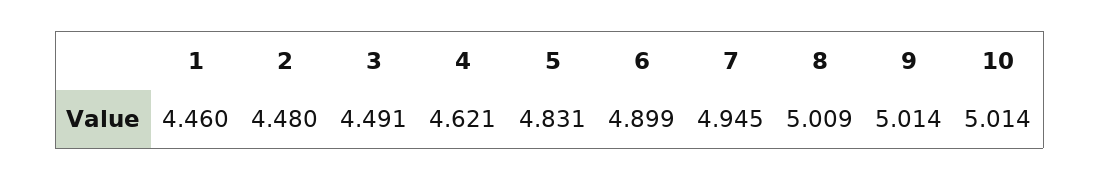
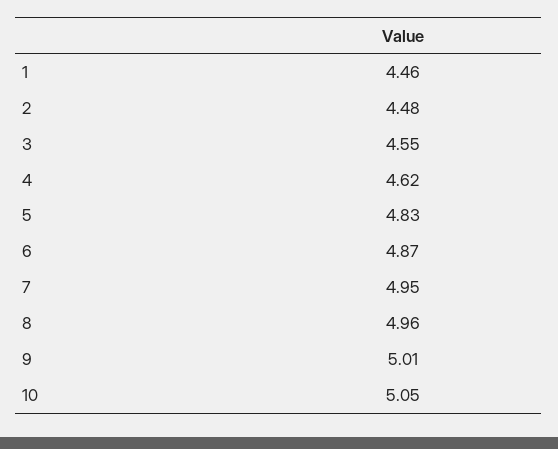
  {
    "1": 4.46,
    "2": 4.48,
-   "3": 4.491,
+   "3": 4.55,
    "4": 4.621,
    "5": 4.831,
-   "6": 4.899,
+   "6": 4.87,
    "7": 4.945,
-   "8": 5.009,
+   "8": 4.96,
    "9": 5.014,
-   "10": 5.014
+   "10": 5.05
  }

